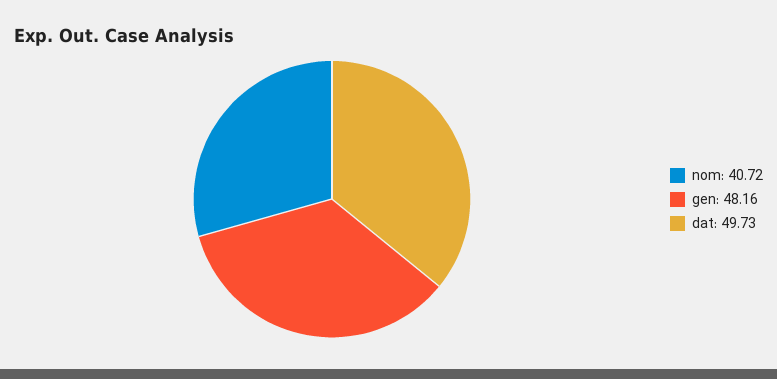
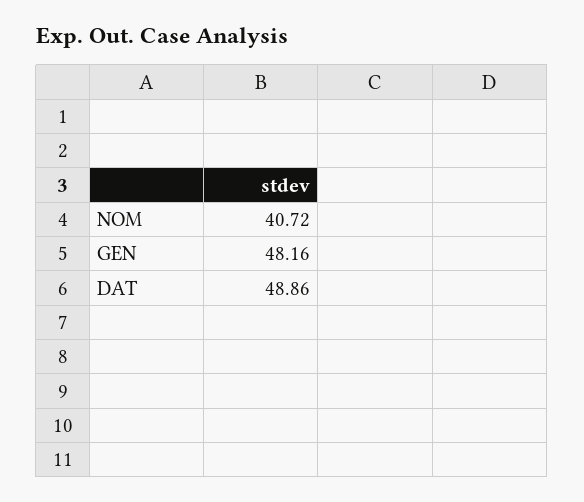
  {
    "nom": 40.72,
    "gen": 48.16,
-   "dat": 49.73
+   "dat": 48.86
  }

